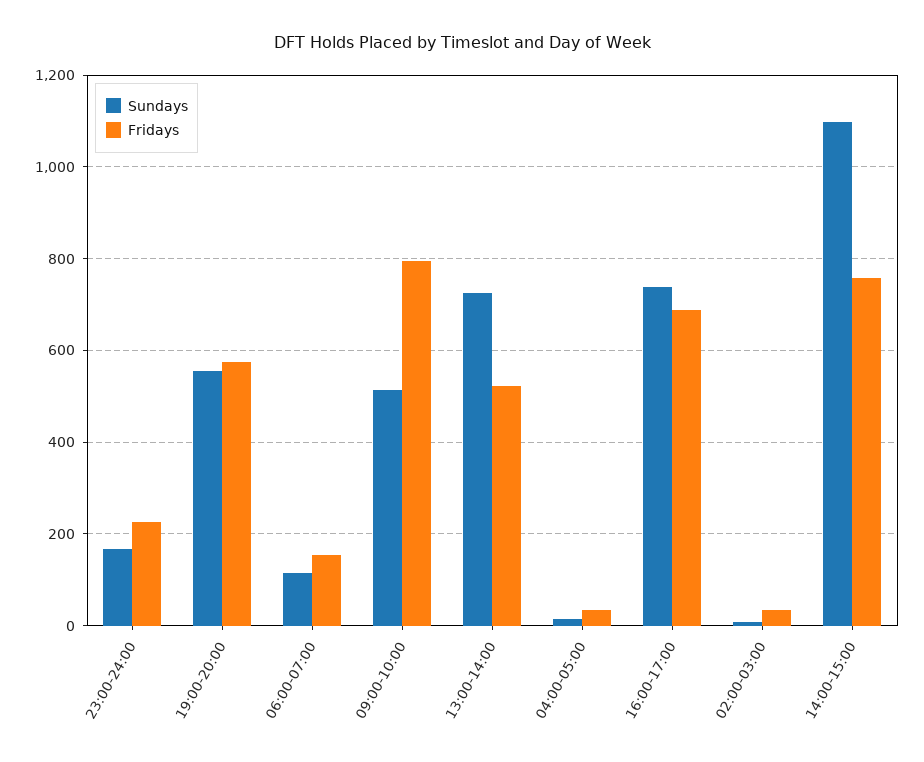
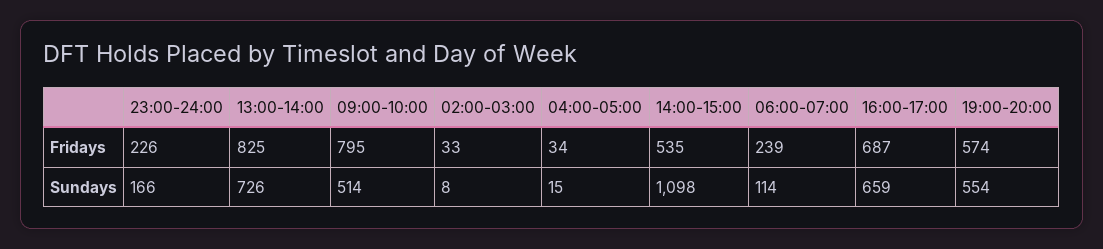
  {
    "Sundays": {
      "23:00-24:00": 166,
      "19:00-20:00": 554,
      "06:00-07:00": 114,
      "09:00-10:00": 514,
      "13:00-14:00": 726,
      "04:00-05:00": 15,
-     "16:00-17:00": 740,
+     "16:00-17:00": 659,
      "02:00-03:00": 8,
      "14:00-15:00": 1098
    },
    "Fridays": {
      "23:00-24:00": 226,
      "19:00-20:00": 574,
-     "06:00-07:00": 160,
+     "06:00-07:00": 239,
      "09:00-10:00": 795,
-     "13:00-14:00": 520,
+     "13:00-14:00": 825,
      "04:00-05:00": 34,
      "16:00-17:00": 687,
      "02:00-03:00": 33,
-     "14:00-15:00": 760
+     "14:00-15:00": 535
    }
  }

